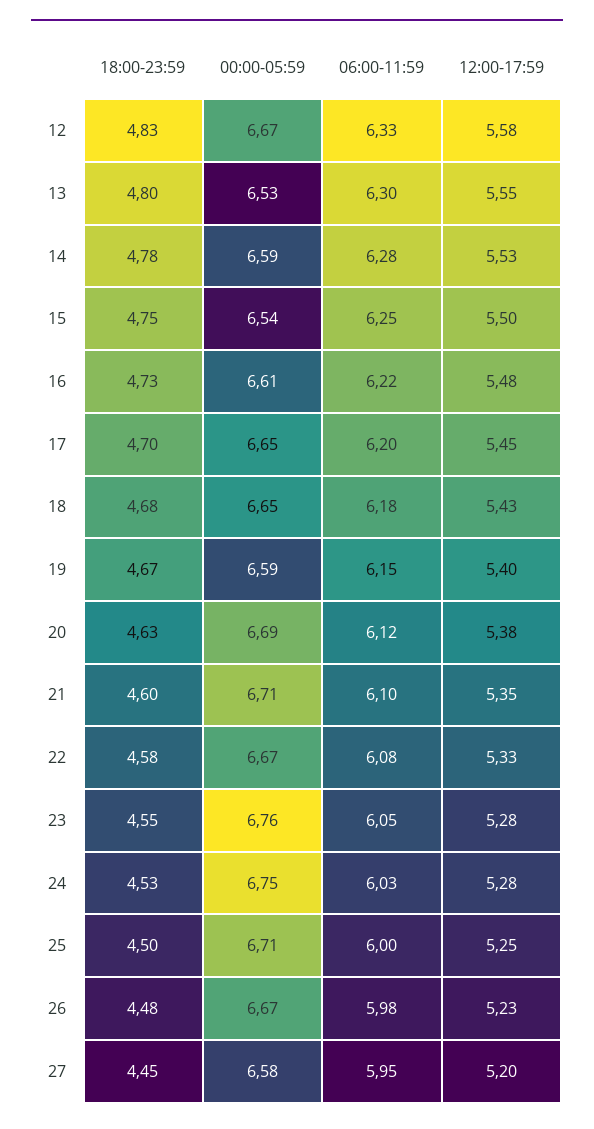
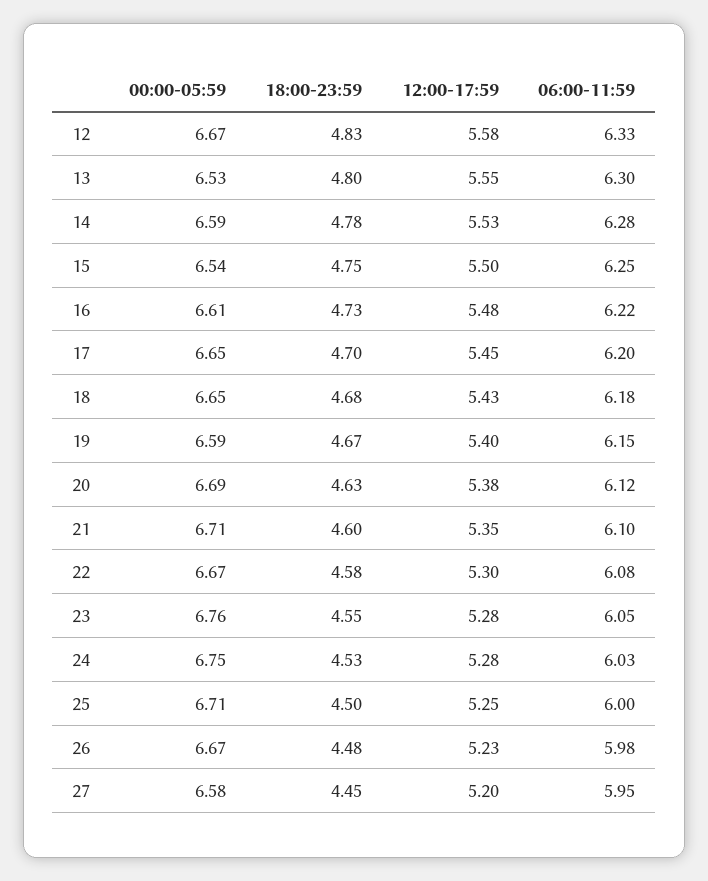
  {
    "18:00-23:59": {
      "12": 4.83,
      "13": 4.8,
      "14": 4.78,
      "15": 4.75,
      "16": 4.73,
      "17": 4.7,
      "18": 4.68,
      "19": 4.67,
      "20": 4.63,
      "21": 4.6,
      "22": 4.58,
      "23": 4.55,
      "24": 4.53,
      "25": 4.5,
      "26": 4.48,
      "27": 4.45
    },
    "00:00-05:59": {
      "12": 6.67,
      "13": 6.53,
      "14": 6.59,
      "15": 6.54,
      "16": 6.61,
      "17": 6.65,
      "18": 6.65,
      "19": 6.59,
      "20": 6.69,
      "21": 6.71,
      "22": 6.67,
      "23": 6.76,
      "24": 6.75,
      "25": 6.71,
      "26": 6.67,
      "27": 6.58
    },
    "06:00-11:59": {
      "12": 6.33,
      "13": 6.3,
      "14": 6.28,
      "15": 6.25,
      "16": 6.22,
      "17": 6.2,
      "18": 6.18,
      "19": 6.15,
      "20": 6.12,
      "21": 6.1,
      "22": 6.08,
      "23": 6.05,
      "24": 6.03,
      "25": 6,
      "26": 5.98,
      "27": 5.95
    },
    "12:00-17:59": {
      "12": 5.58,
      "13": 5.55,
      "14": 5.53,
      "15": 5.5,
      "16": 5.48,
      "17": 5.45,
      "18": 5.43,
      "19": 5.4,
      "20": 5.38,
      "21": 5.35,
-     "22": 5.33,
+     "22": 5.3,
      "23": 5.28,
      "24": 5.28,
      "25": 5.25,
      "26": 5.23,
      "27": 5.2
    }
  }

